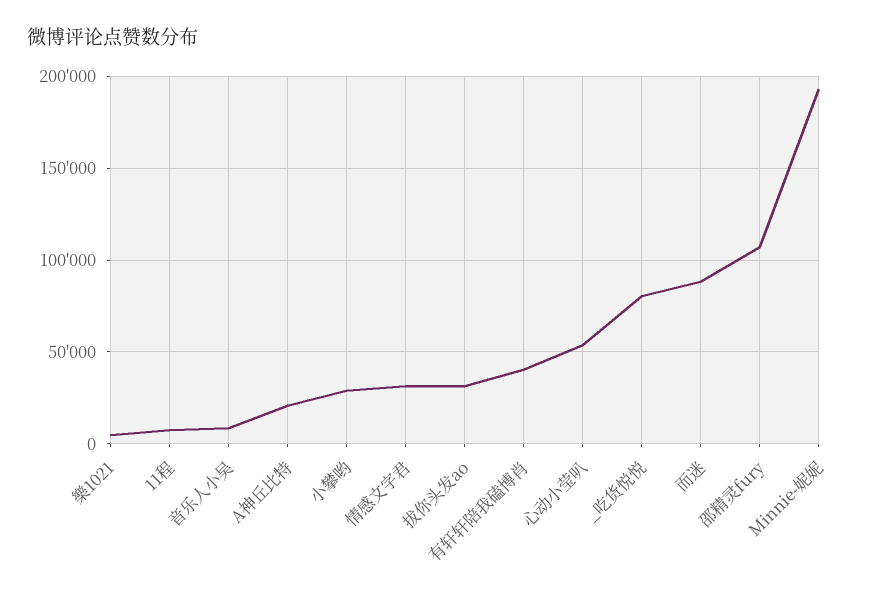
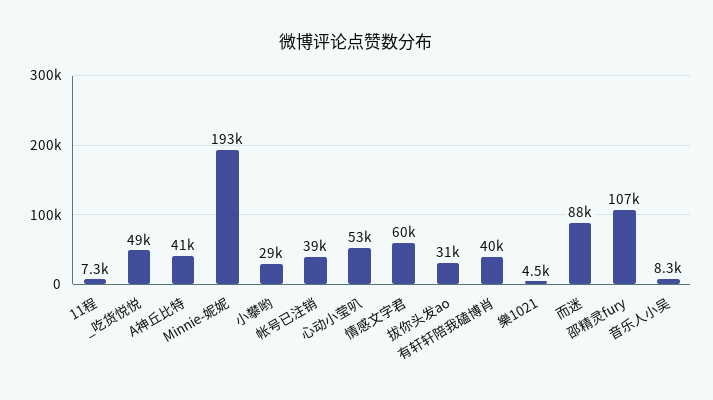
  {
    "樂1021": 4500,
    "11程": 7300,
    "音乐人小吴": 8300,
-   "A神丘比特": 20000,
+   "A神丘比特": 41000,
    "小攀哟": 29000,
-   "情感文字君": 30000,
+   "情感文字君": 60000,
    "拔你头发ao": 31000,
    "有轩轩陪我磕博肖": 40000,
    "心动小莹叭": 53000,
-   "_吃货悦悦": 80000,
+   "_吃货悦悦": 49000,
    "而迷": 88000,
    "邵精灵fury": 107000,
-   "Minnie-妮妮": 193000
+   "Minnie-妮妮": 193000,
+   "帐号已注销": 39000
  }

